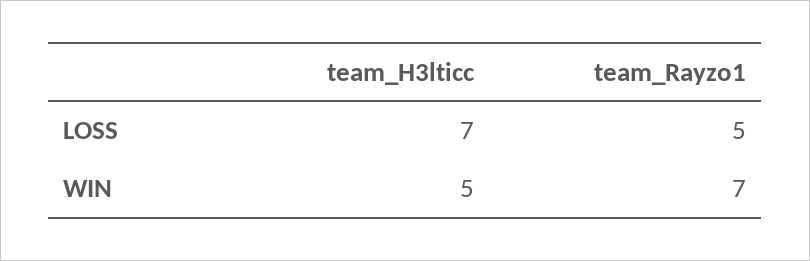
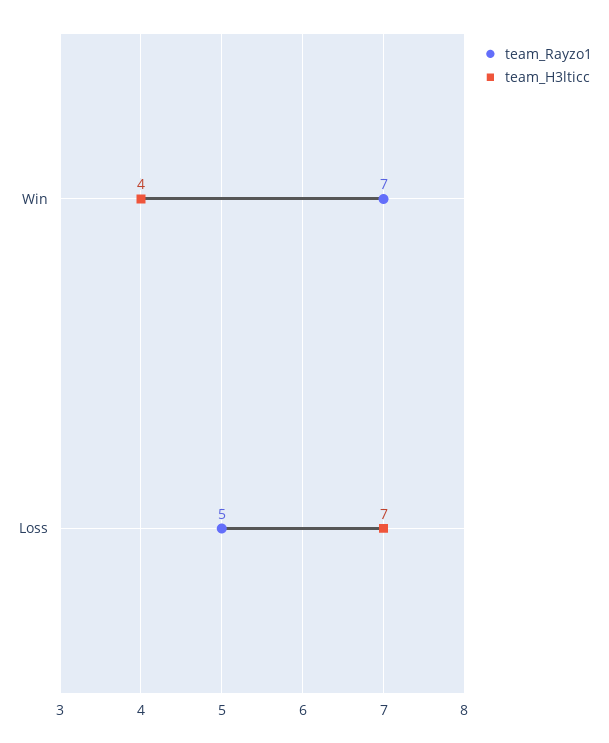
  {
    "team_H3lticc": {
      "LOSS": 7,
-     "WIN": 5
+     "WIN": 4
    },
    "team_Rayzo1": {
      "LOSS": 5,
      "WIN": 7
    }
  }

